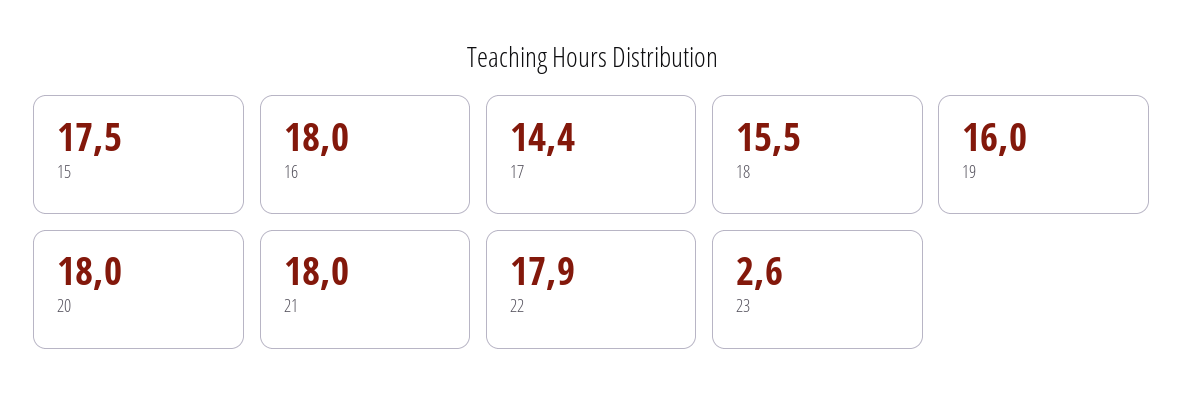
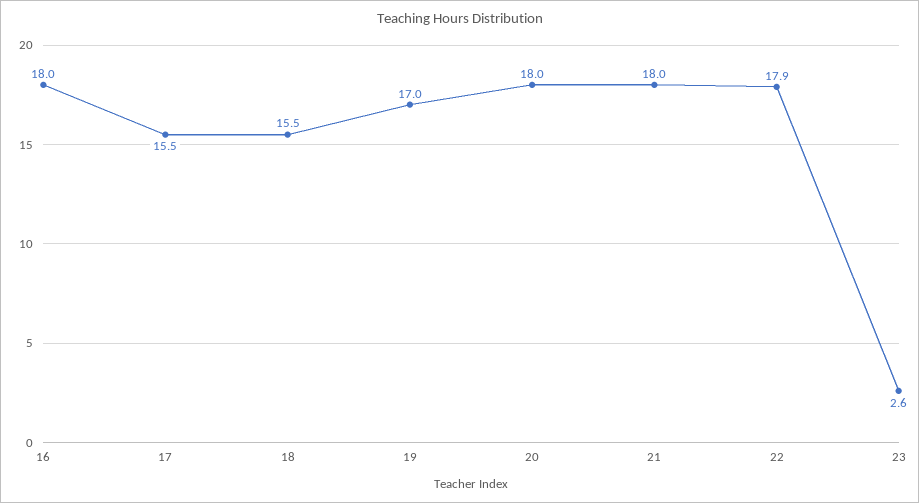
  {
-   "15": 17.5,
    "16": 18,
-   "17": 14.4,
+   "17": 15.5,
    "18": 15.5,
-   "19": 16,
+   "19": 17,
    "20": 18,
    "21": 18,
    "22": 17.9,
    "23": 2.6
  }

